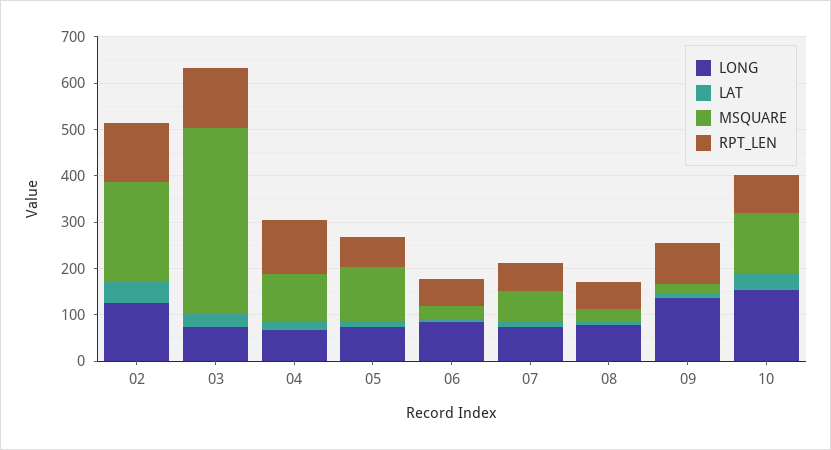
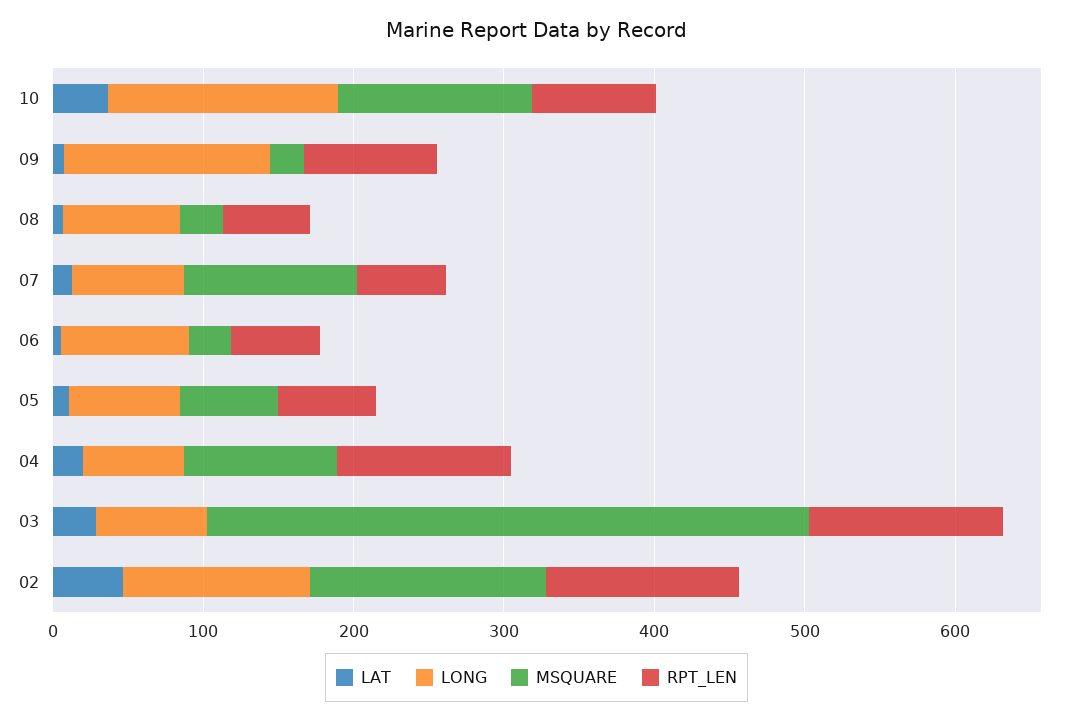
  {
    "LONG": {
      "02": 120,
      "03": 80,
      "04": 60,
      "05": 80,
      "06": 80,
      "07": 80,
      "08": 80,
      "09": 140,
      "10": 160
    },
    "LAT": {
      "02": 40,
      "03": 20,
      "04": 20,
      "05": 20,
      "06": 0,
      "07": 20,
      "08": 0,
      "09": 0,
      "10": 40
    },
    "MSQUARE": {
-     "02": 220,
+     "02": 160,
      "03": 400,
      "04": 100,
-     "05": 120,
+     "05": 60,
      "06": 20,
-     "07": 60,
+     "07": 120,
      "08": 20,
      "09": 20,
      "10": 120
    },
    "RPT_LEN": {
      "02": 120,
      "03": 120,
      "04": 120,
      "05": 60,
      "06": 60,
      "07": 60,
      "08": 60,
      "09": 80,
      "10": 80
    }
  }

